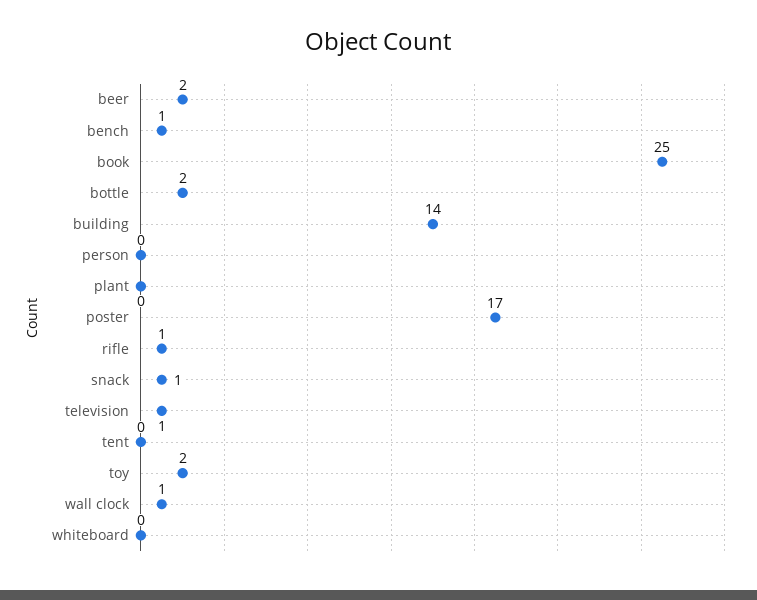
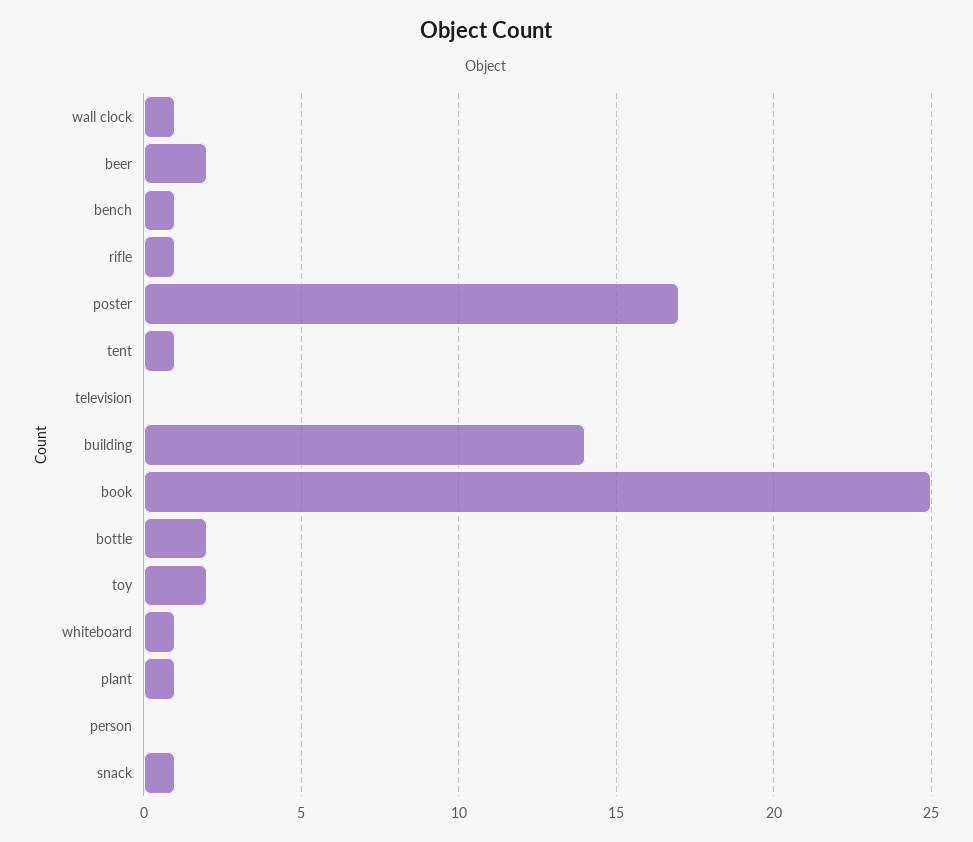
  {
    "beer": 2,
    "bench": 1,
    "book": 25,
    "bottle": 2,
    "building": 14,
    "person": 0,
-   "plant": 0,
+   "plant": 1,
    "poster": 17,
    "rifle": 1,
    "snack": 1,
-   "television": 1,
+   "television": 0,
-   "tent": 0,
+   "tent": 1,
    "toy": 2,
    "wall clock": 1,
-   "whiteboard": 0
+   "whiteboard": 1
  }

